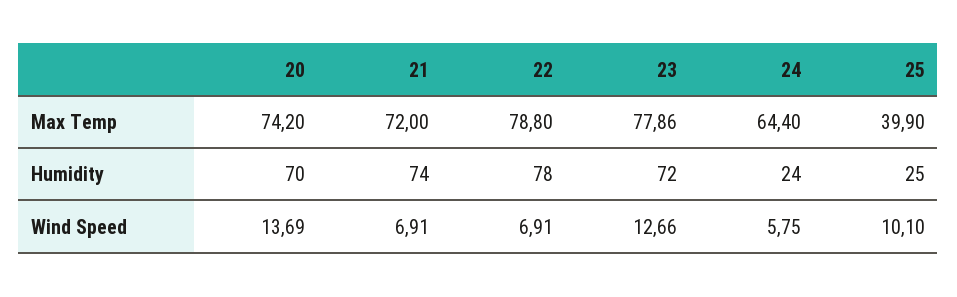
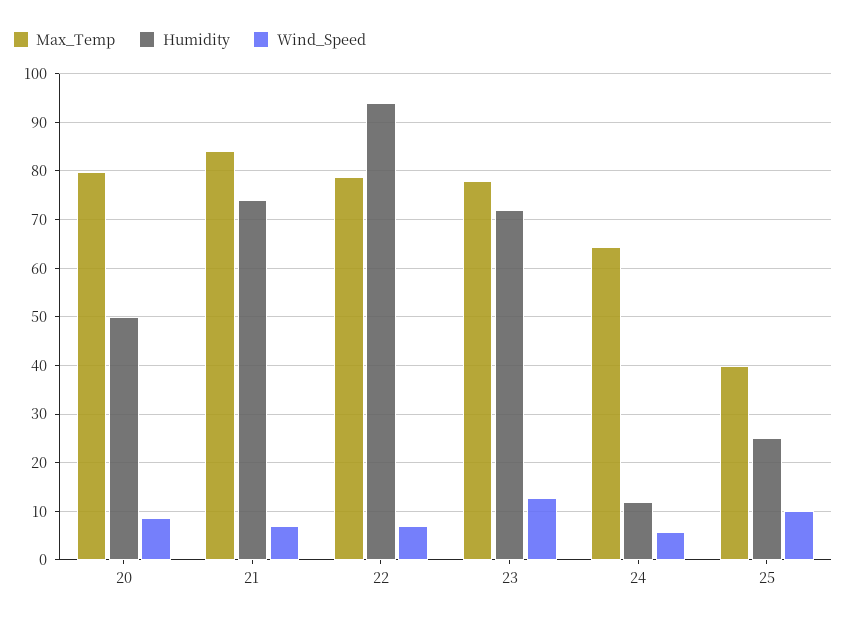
  {
    "Max Temp": {
-     "20": 74.2,
+     "20": 80,
-     "21": 72,
+     "21": 84,
      "22": 78.8,
      "23": 77.86,
      "24": 64.4,
      "25": 39.9
    },
    "Humidity": {
-     "20": 70,
+     "20": 50,
      "21": 74,
-     "22": 78,
+     "22": 94,
      "23": 72,
-     "24": 24,
+     "24": 12,
      "25": 25
    },
    "Wind Speed": {
-     "20": 13.69,
+     "20": 8,
      "21": 6.91,
      "22": 6.91,
      "23": 12.66,
      "24": 5.75,
      "25": 10.1
    }
  }

